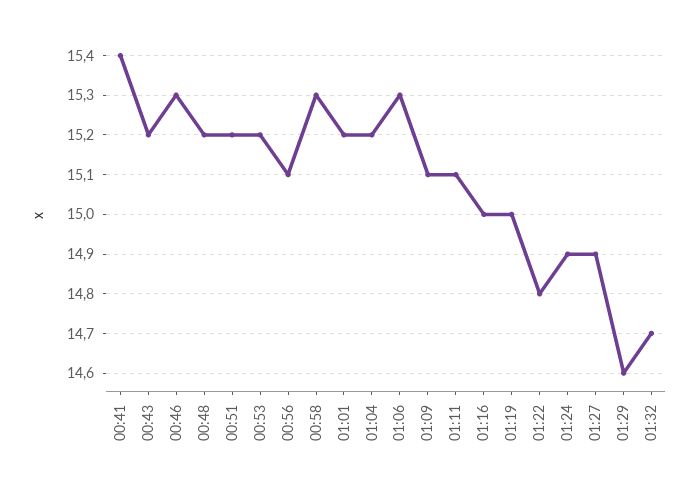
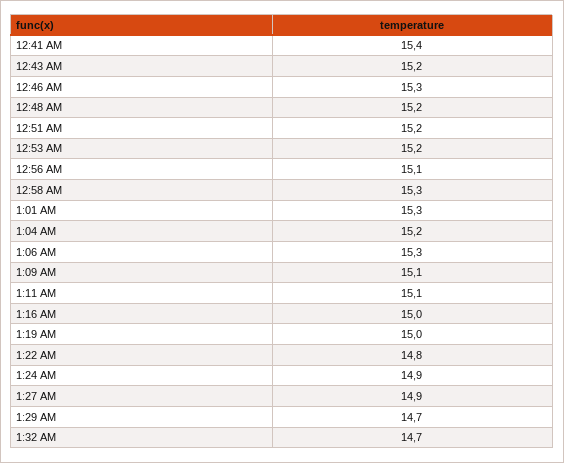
  {
    "00:41": 15.4,
    "00:43": 15.2,
    "00:46": 15.3,
    "00:48": 15.2,
    "00:51": 15.2,
    "00:53": 15.2,
    "00:56": 15.1,
    "00:58": 15.3,
-   "01:01": 15.2,
+   "01:01": 15.3,
    "01:04": 15.2,
    "01:06": 15.3,
    "01:09": 15.1,
    "01:11": 15.1,
    "01:16": 15,
    "01:19": 15,
    "01:22": 14.8,
    "01:24": 14.9,
    "01:27": 14.9,
-   "01:29": 14.6,
+   "01:29": 14.7,
    "01:32": 14.7
  }

